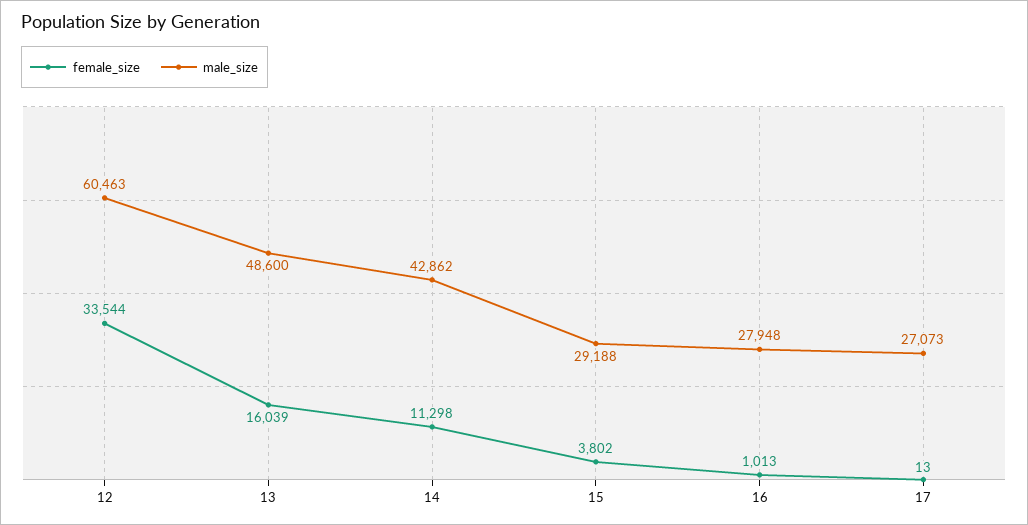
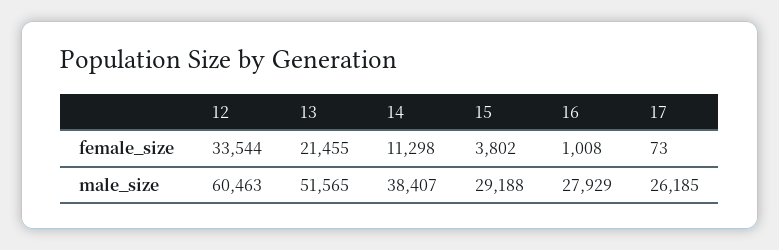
  {
    "female_size": {
      "12": 33544,
-     "13": 16039,
+     "13": 21455,
      "14": 11298,
      "15": 3802,
-     "16": 1013,
+     "16": 1008,
-     "17": 13
+     "17": 73
    },
    "male_size": {
      "12": 60463,
-     "13": 48600,
+     "13": 51565,
-     "14": 42862,
+     "14": 38407,
      "15": 29188,
-     "16": 27948,
+     "16": 27929,
-     "17": 27073
+     "17": 26185
    }
  }

